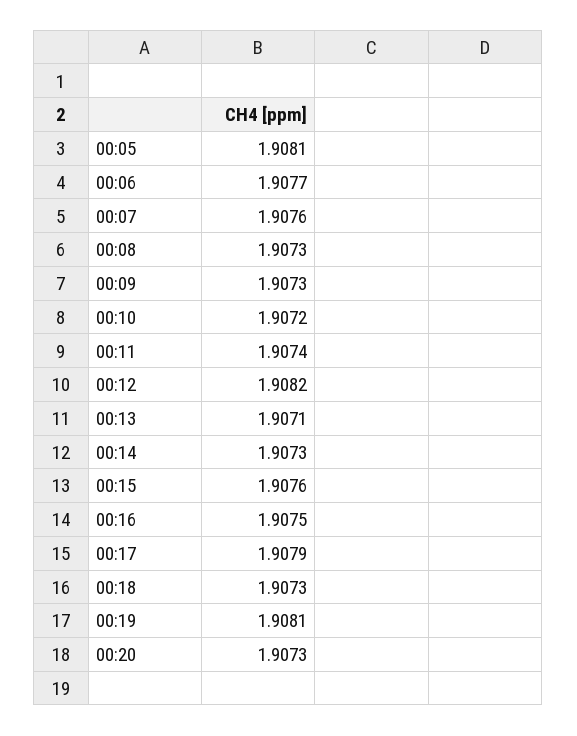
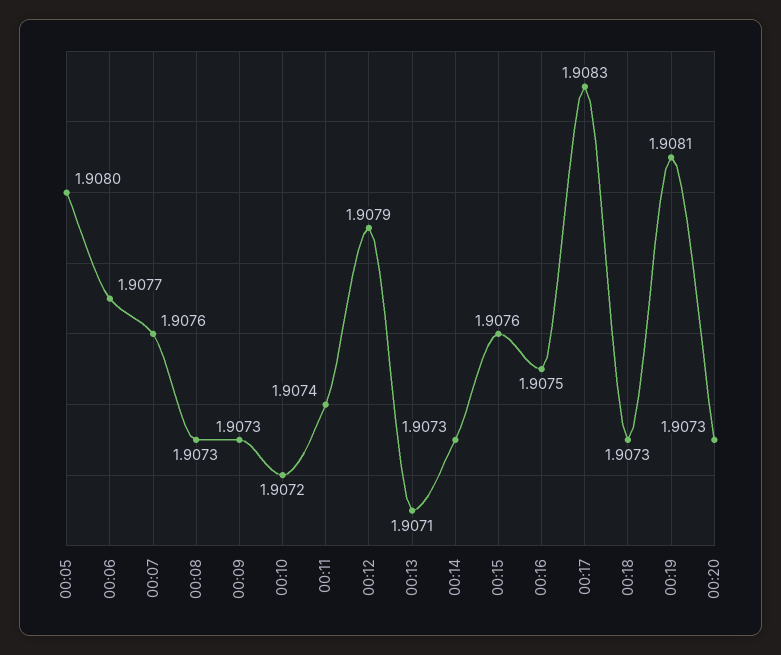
  {
-   "00:05": 1.9081,
+   "00:05": 1.908,
    "00:06": 1.9077,
    "00:07": 1.9076,
    "00:08": 1.9073,
    "00:09": 1.9073,
    "00:10": 1.9072,
    "00:11": 1.9074,
-   "00:12": 1.9082,
+   "00:12": 1.9079,
    "00:13": 1.9071,
    "00:14": 1.9073,
    "00:15": 1.9076,
    "00:16": 1.9075,
-   "00:17": 1.9079,
+   "00:17": 1.9083,
    "00:18": 1.9073,
    "00:19": 1.9081,
    "00:20": 1.9073
  }

